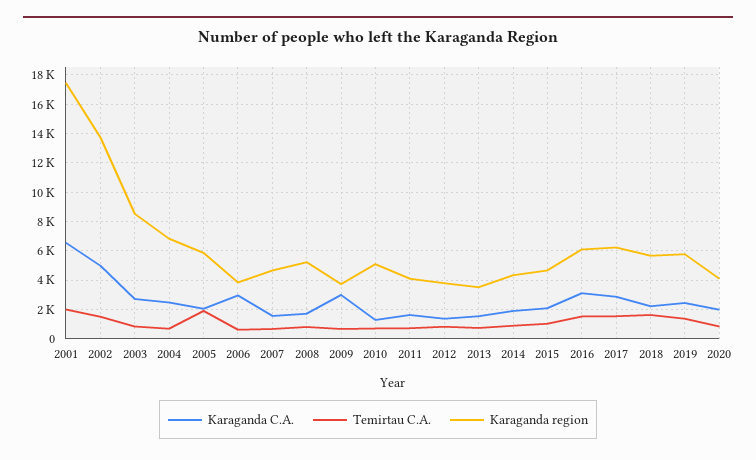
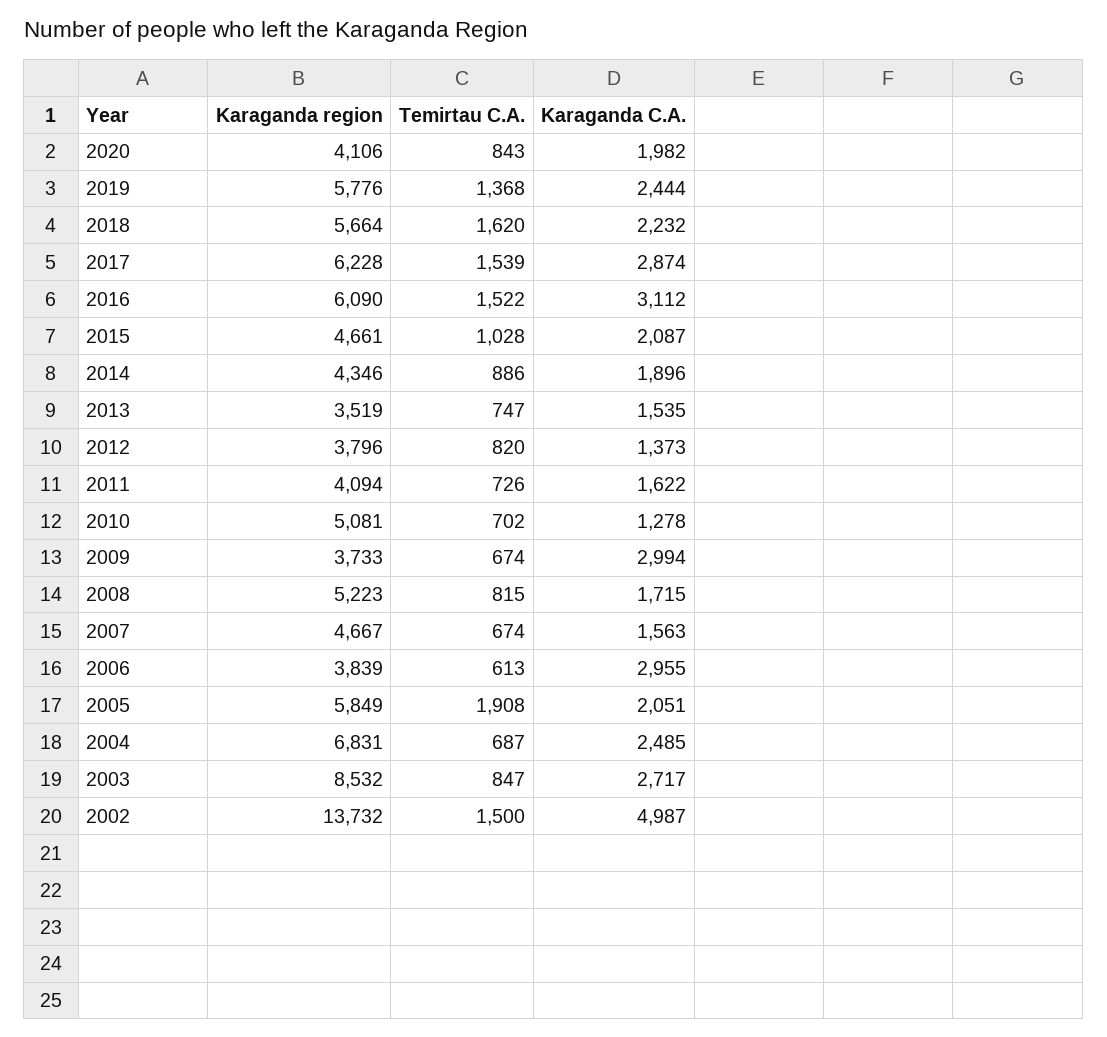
  {
    "Karaganda C.A.": {
-     "2001": 6500,
      "2002": 4987,
      "2003": 2717,
      "2004": 2485,
      "2005": 2051,
      "2006": 2955,
      "2007": 1563,
      "2008": 1715,
      "2009": 2994,
      "2010": 1278,
      "2011": 1622,
      "2012": 1373,
      "2013": 1535,
      "2014": 1896,
      "2015": 2087,
      "2016": 3112,
      "2017": 2874,
      "2018": 2232,
      "2019": 2444,
      "2020": 1982
    },
    "Temirtau C.A.": {
-     "2001": 2000,
      "2002": 1500,
      "2003": 847,
      "2004": 687,
      "2005": 1908,
      "2006": 613,
      "2007": 674,
      "2008": 815,
      "2009": 674,
      "2010": 702,
      "2011": 726,
      "2012": 820,
      "2013": 747,
      "2014": 886,
      "2015": 1028,
      "2016": 1522,
      "2017": 1539,
      "2018": 1620,
      "2019": 1368,
      "2020": 843
    },
    "Karaganda region": {
-     "2001": 17500,
      "2002": 13732,
      "2003": 8532,
      "2004": 6831,
      "2005": 5849,
      "2006": 3839,
      "2007": 4667,
      "2008": 5223,
      "2009": 3733,
      "2010": 5081,
      "2011": 4094,
      "2012": 3796,
      "2013": 3519,
      "2014": 4346,
      "2015": 4661,
      "2016": 6090,
      "2017": 6228,
      "2018": 5664,
      "2019": 5776,
      "2020": 4106
    }
  }

